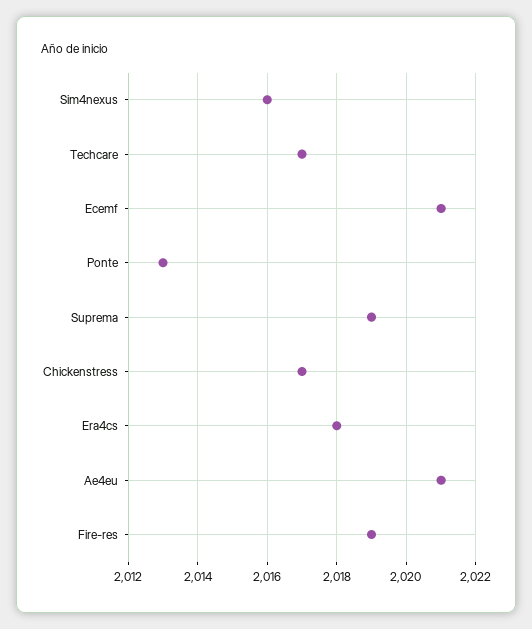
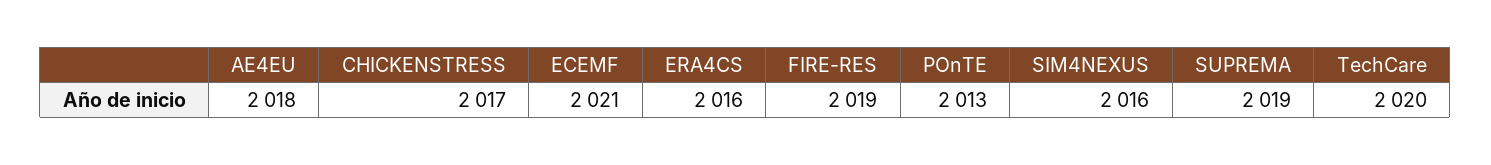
  {
    "Sim4nexus": 2016,
-   "Techcare": 2017,
+   "Techcare": 2020,
    "Ecemf": 2021,
    "Ponte": 2013,
    "Suprema": 2019,
    "Chickenstress": 2017,
-   "Era4cs": 2018,
+   "Era4cs": 2016,
-   "Ae4eu": 2021,
+   "Ae4eu": 2018,
    "Fire-res": 2019
  }

